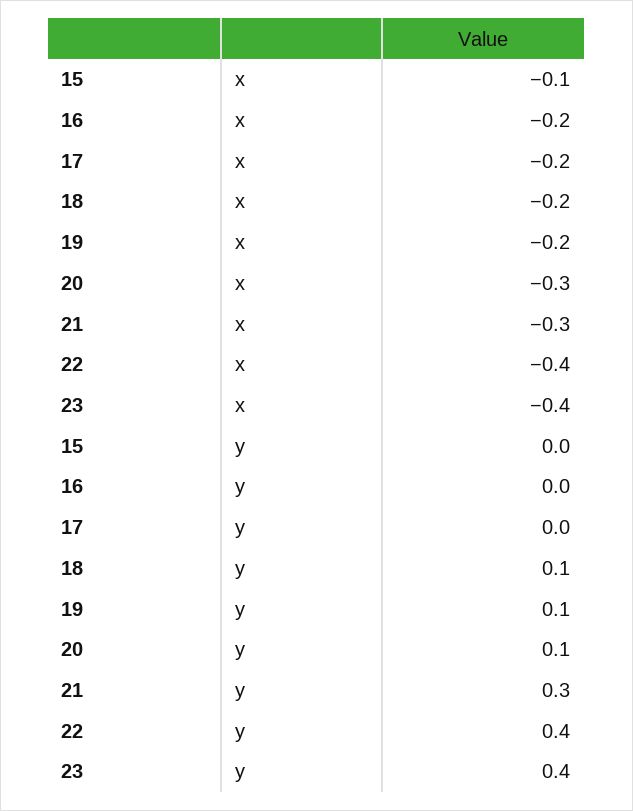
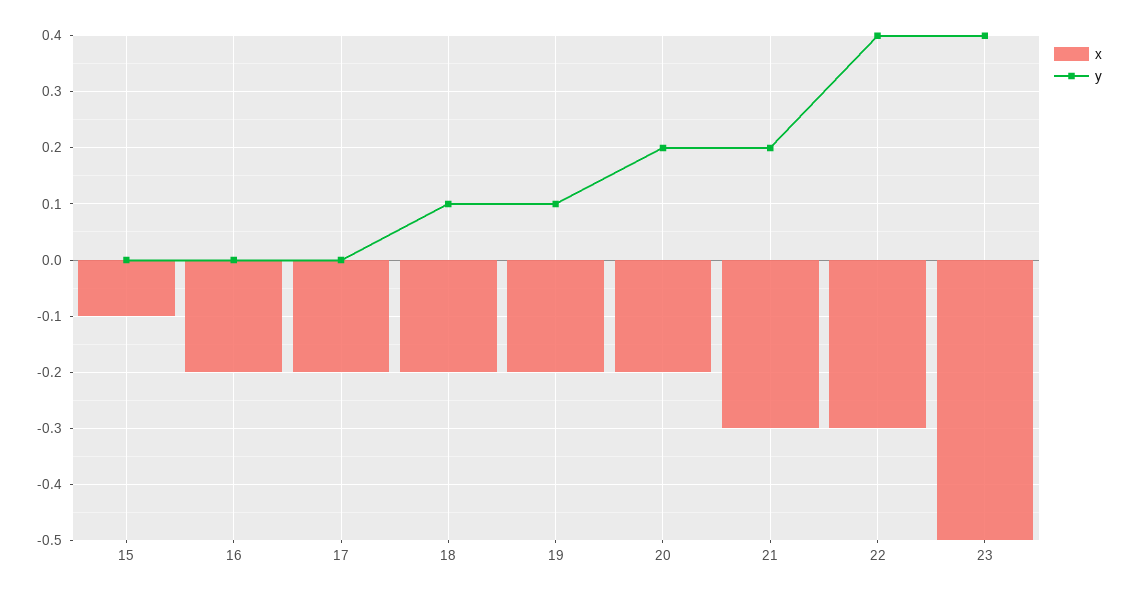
  {
    "x": {
      "15": -0.1,
      "16": -0.2,
      "17": -0.2,
      "18": -0.2,
      "19": -0.2,
-     "20": -0.3,
+     "20": -0.2,
      "21": -0.3,
-     "22": -0.4,
+     "22": -0.3,
-     "23": -0.4
+     "23": -0.5
    },
    "y": {
      "15": 0,
      "16": 0,
      "17": 0,
      "18": 0.1,
      "19": 0.1,
-     "20": 0.1,
+     "20": 0.2,
-     "21": 0.3,
+     "21": 0.2,
      "22": 0.4,
      "23": 0.4
    }
  }

